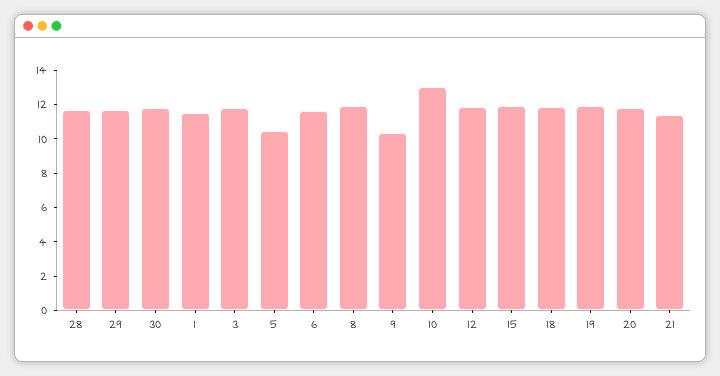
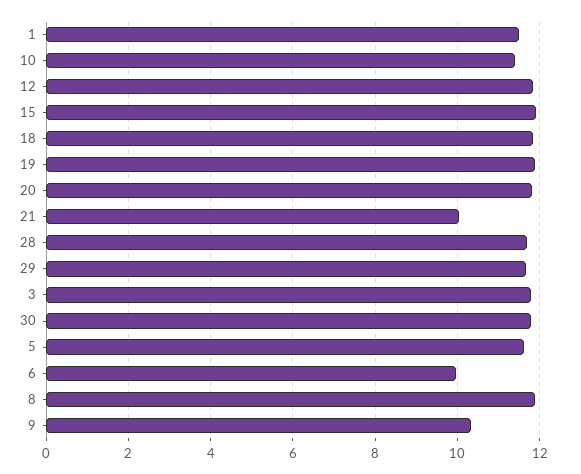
  {
    "28": 11.6,
    "29": 11.6,
    "30": 11.8,
    "1": 11.6,
    "3": 11.8,
-   "5": 10.5,
+   "5": 11.6,
-   "6": 11.5,
+   "6": 10,
    "8": 11.8,
    "9": 10.4,
-   "10": 13,
+   "10": 11.4,
    "12": 11.8,
    "15": 12,
    "18": 11.8,
    "19": 12,
    "20": 11.8,
-   "21": 11.5
+   "21": 10
  }

